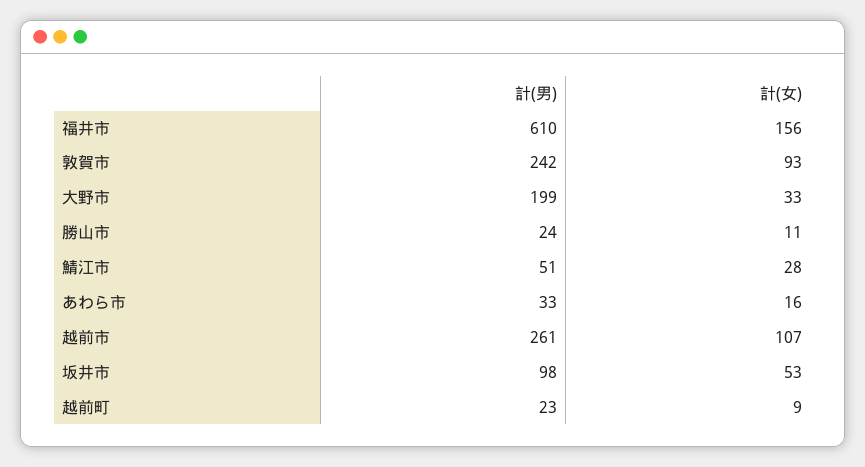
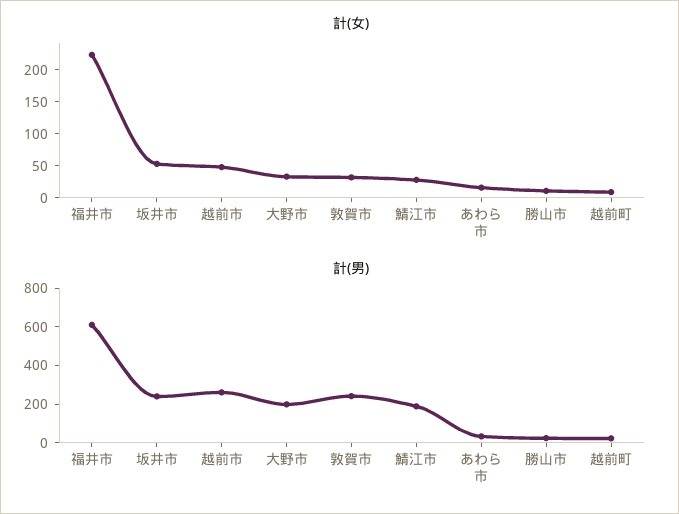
  {
    "計(男)": {
      "福井市": 610,
      "敦賀市": 242,
      "大野市": 199,
      "勝山市": 24,
-     "鯖江市": 51,
+     "鯖江市": 200,
      "あわら市": 33,
      "越前市": 261,
-     "坂井市": 98,
+     "坂井市": 250,
      "越前町": 23
    },
    "計(女)": {
-     "福井市": 156,
+     "福井市": 225,
-     "敦賀市": 93,
+     "敦賀市": 25,
      "大野市": 33,
      "勝山市": 11,
      "鯖江市": 28,
      "あわら市": 16,
-     "越前市": 107,
+     "越前市": 50,
      "坂井市": 53,
      "越前町": 9
    }
  }

